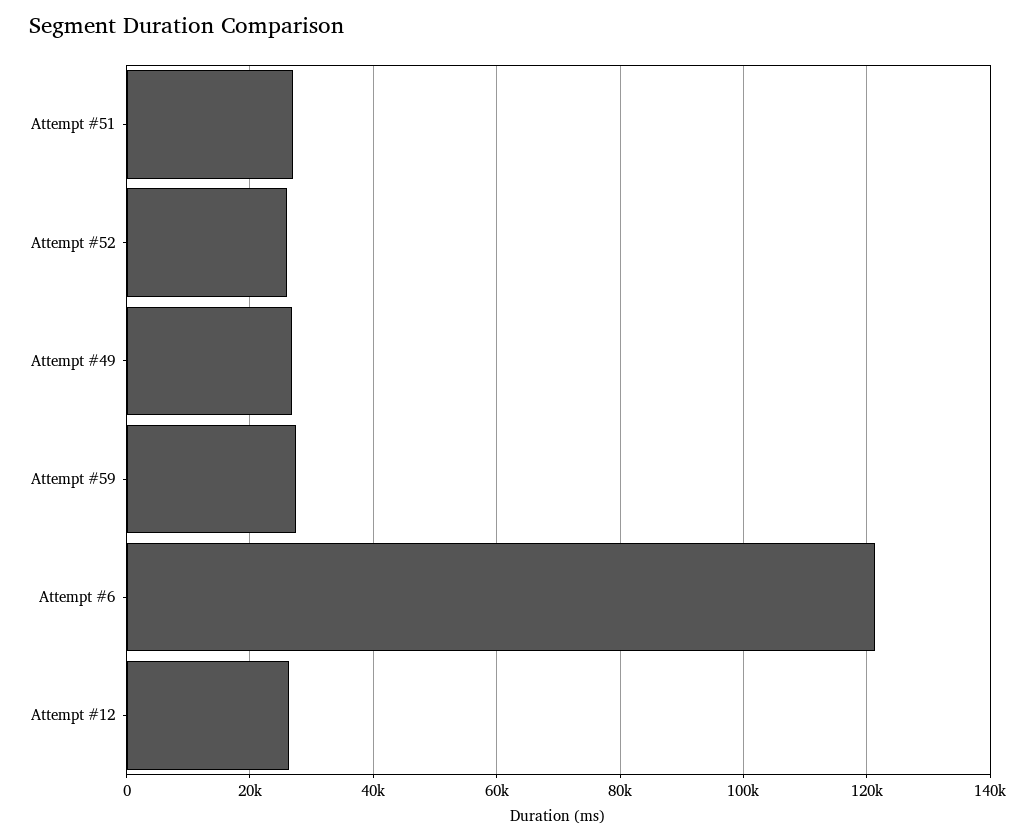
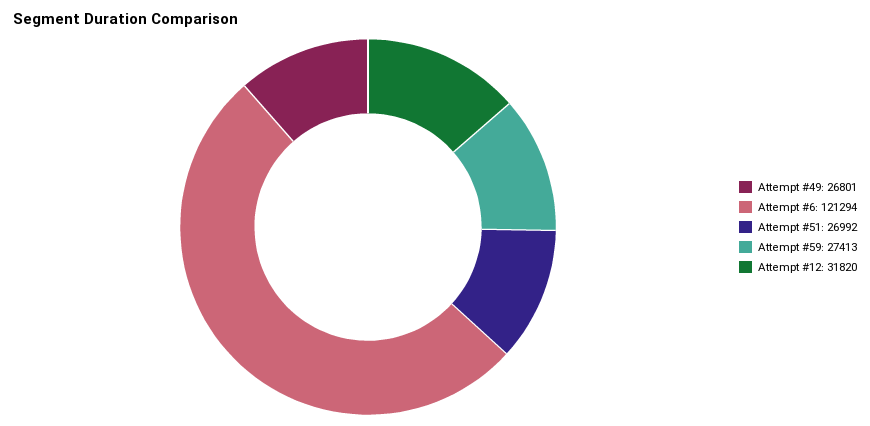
  {
    "Attempt #51": 26992,
-   "Attempt #52": 26000,
    "Attempt #49": 26801,
    "Attempt #59": 27413,
    "Attempt #6": 121294,
-   "Attempt #12": 26000
+   "Attempt #12": 31820
  }

